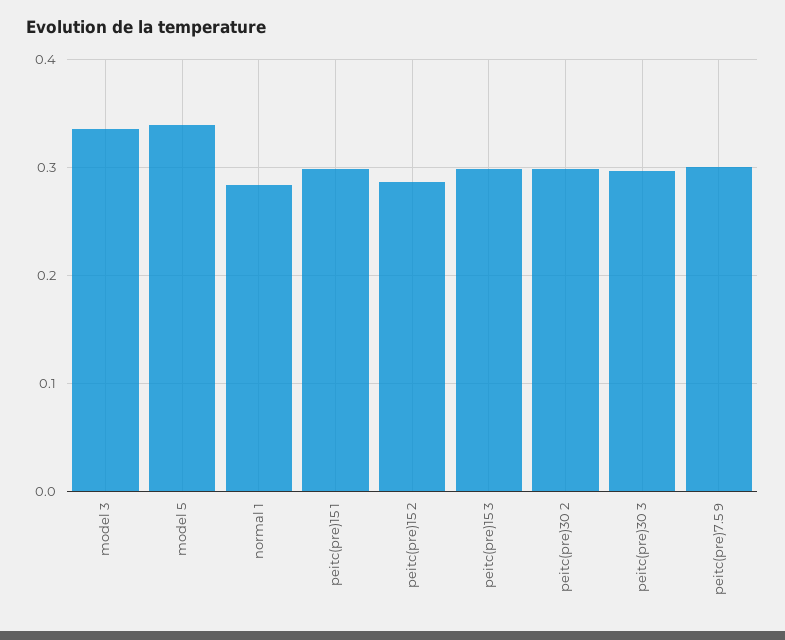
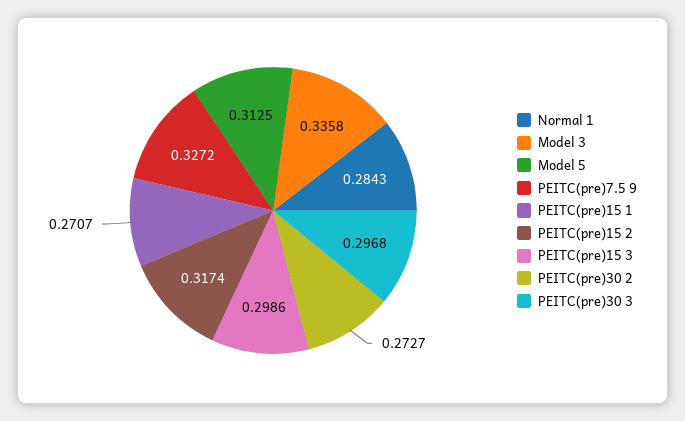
  {
    "model 3": 0.3358,
-   "model 5": 0.34,
+   "model 5": 0.3125,
    "normal 1": 0.2843,
-   "peitc(pre)15 1": 0.3,
+   "peitc(pre)15 1": 0.2707,
-   "peitc(pre)15 2": 0.29,
+   "peitc(pre)15 2": 0.3174,
    "peitc(pre)15 3": 0.2986,
-   "peitc(pre)30 2": 0.3,
+   "peitc(pre)30 2": 0.2727,
    "peitc(pre)30 3": 0.2968,
-   "peitc(pre)7.5 9": 0.3
+   "peitc(pre)7.5 9": 0.3272
  }

